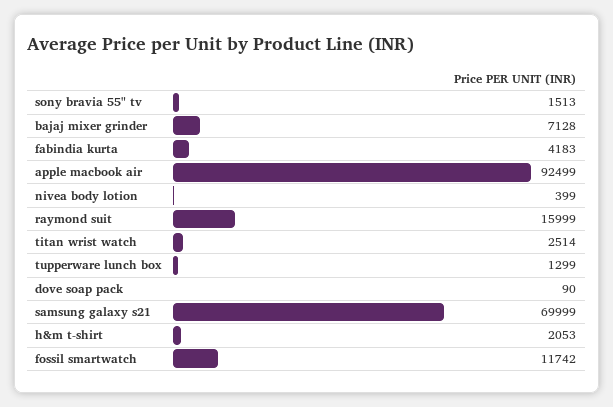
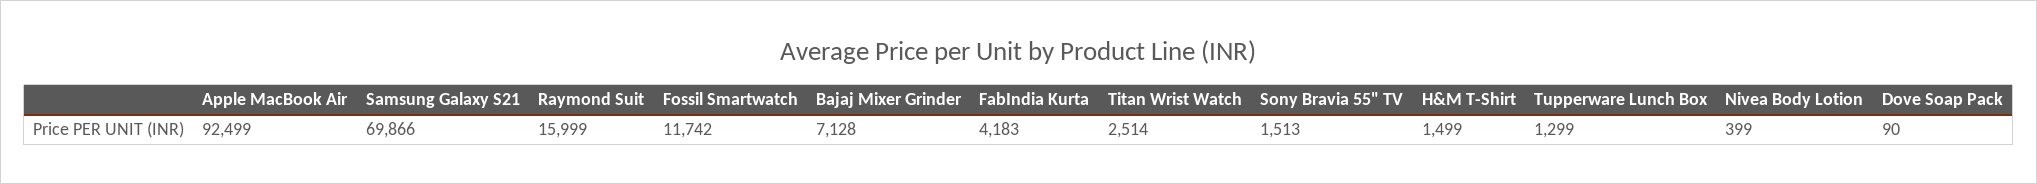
  {
    "sony bravia 55\" tv": 1513,
    "bajaj mixer grinder": 7128,
    "fabindia kurta": 4183,
    "apple macbook air": 92499,
    "nivea body lotion": 399,
    "raymond suit": 15999,
    "titan wrist watch": 2514,
    "tupperware lunch box": 1299,
    "dove soap pack": 90,
-   "samsung galaxy s21": 69999,
+   "samsung galaxy s21": 69866,
-   "h&m t-shirt": 2053,
+   "h&m t-shirt": 1499,
    "fossil smartwatch": 11742
  }

